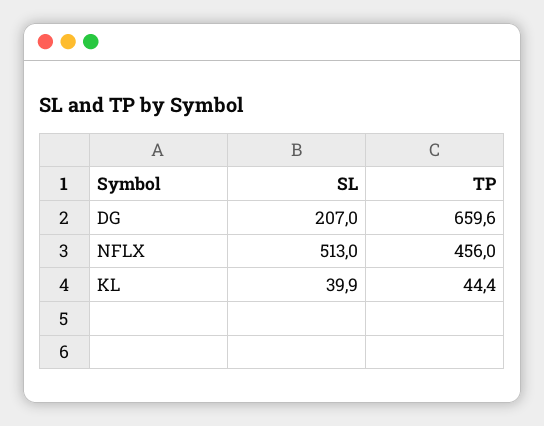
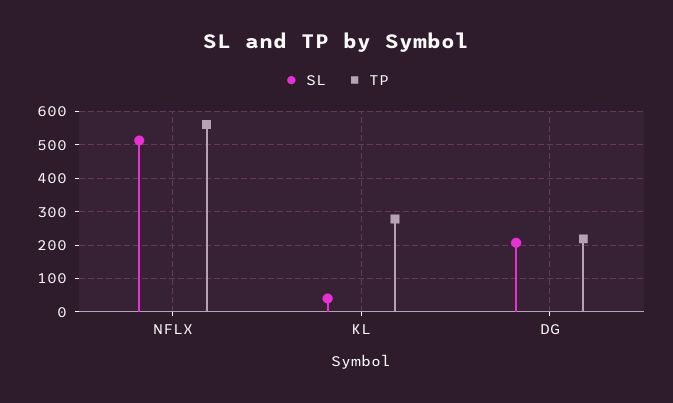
  {
    "SL": {
      "DG": 207,
      "NFLX": 513,
      "KL": 39.9
    },
    "TP": {
-     "DG": 659.6,
+     "DG": 220,
-     "NFLX": 456,
+     "NFLX": 560,
-     "KL": 44.4
+     "KL": 280
    }
  }

